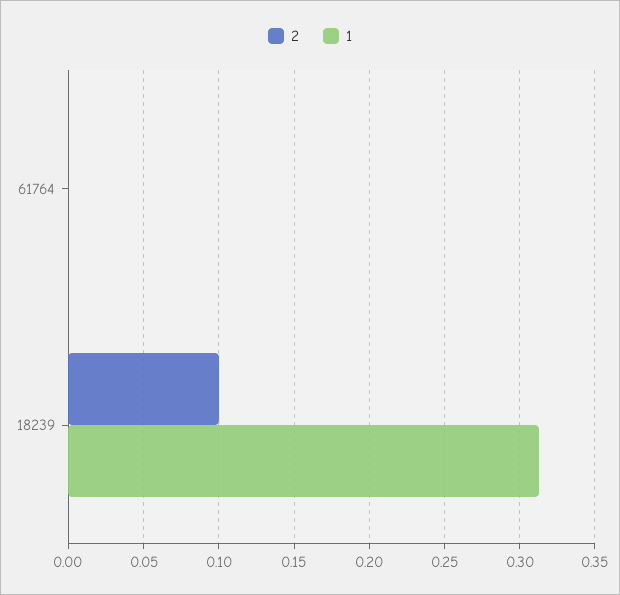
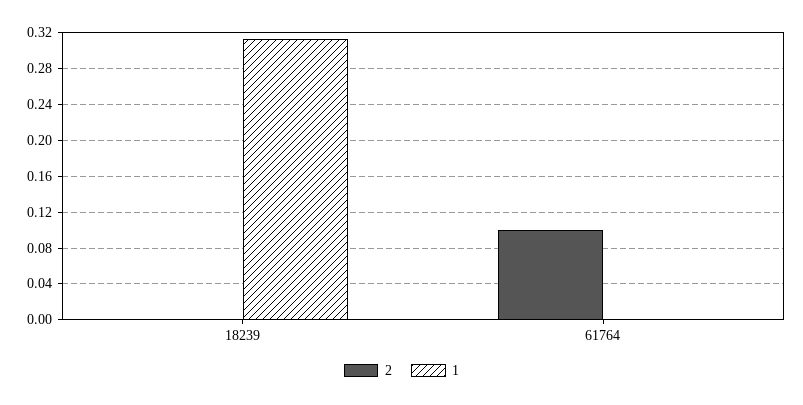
  {
    "2": {
-     "61764": 0,
+     "61764": 0.1,
-     "18239": 0.1
+     "18239": 0
    },
    "1": {
      "61764": 0,
      "18239": 0.315
    }
  }

